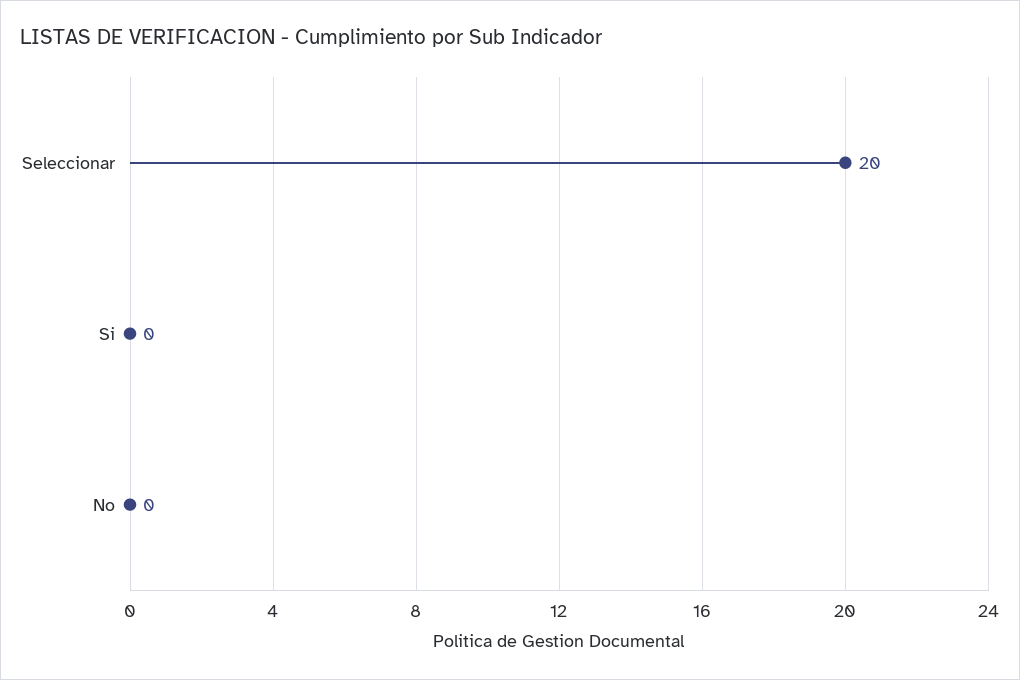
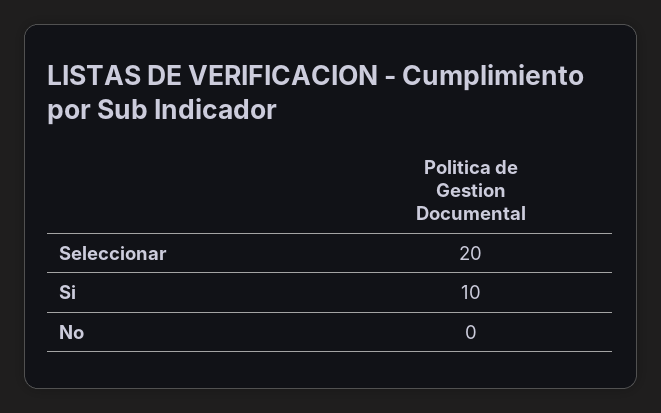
  {
    "Seleccionar": 20,
-   "Si": 0,
+   "Si": 10,
    "No": 0
  }

